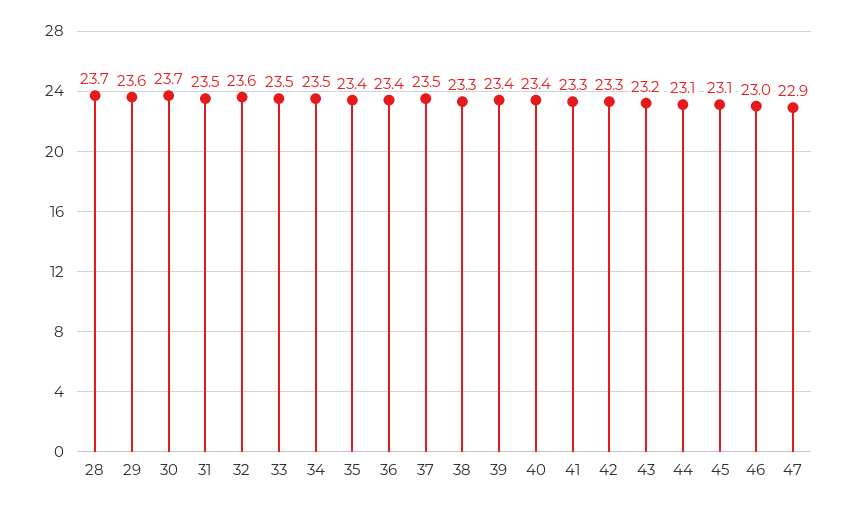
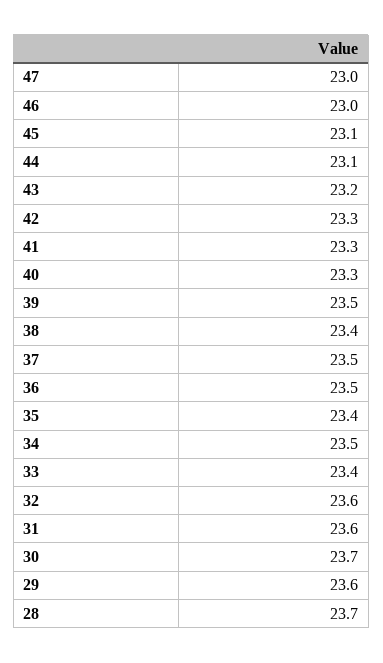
  {
    "28": 23.7,
    "29": 23.6,
    "30": 23.7,
-   "31": 23.5,
+   "31": 23.6,
    "32": 23.6,
-   "33": 23.5,
+   "33": 23.4,
    "34": 23.5,
    "35": 23.4,
-   "36": 23.4,
+   "36": 23.5,
    "37": 23.5,
-   "38": 23.3,
+   "38": 23.4,
-   "39": 23.4,
+   "39": 23.5,
-   "40": 23.4,
+   "40": 23.3,
    "41": 23.3,
    "42": 23.3,
    "43": 23.2,
    "44": 23.1,
    "45": 23.1,
    "46": 23,
-   "47": 22.9
+   "47": 23
  }

